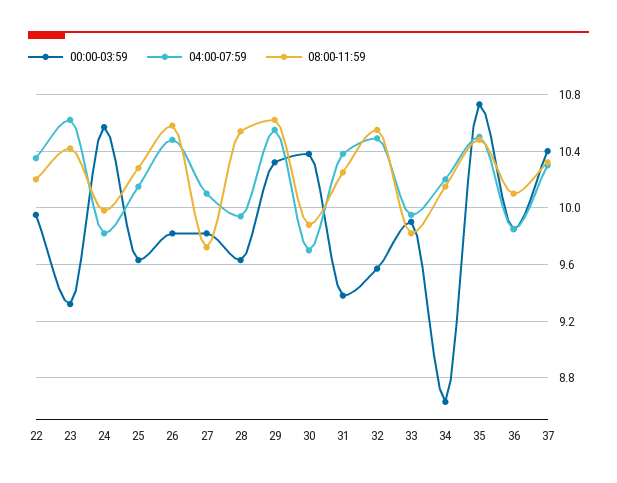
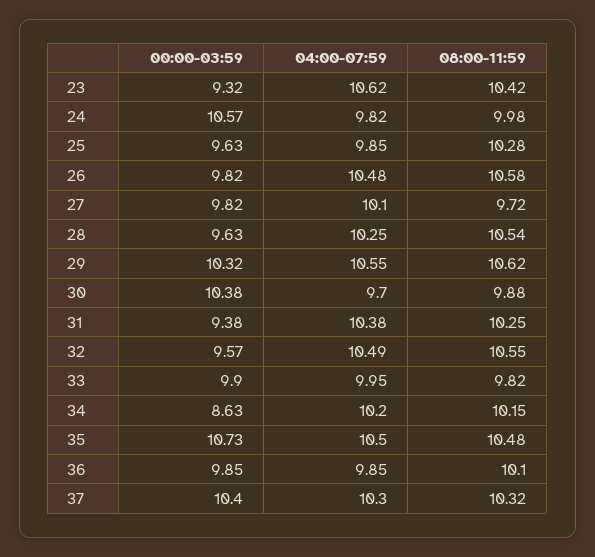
  {
    "00:00-03:59": {
-     "22": 9.95,
      "23": 9.32,
      "24": 10.57,
      "25": 9.63,
      "26": 9.82,
      "27": 9.82,
      "28": 9.63,
      "29": 10.32,
      "30": 10.38,
      "31": 9.38,
      "32": 9.57,
      "33": 9.9,
      "34": 8.63,
      "35": 10.73,
      "36": 9.85,
      "37": 10.4
    },
    "04:00-07:59": {
-     "22": 10.35,
      "23": 10.62,
      "24": 9.82,
-     "25": 10.15,
+     "25": 9.85,
      "26": 10.48,
      "27": 10.1,
-     "28": 9.95,
+     "28": 10.25,
      "29": 10.55,
      "30": 9.7,
      "31": 10.38,
      "32": 10.49,
      "33": 9.95,
      "34": 10.2,
      "35": 10.5,
      "36": 9.85,
      "37": 10.3
    },
    "08:00-11:59": {
-     "22": 10.2,
      "23": 10.42,
      "24": 9.98,
      "25": 10.28,
      "26": 10.58,
      "27": 9.72,
      "28": 10.54,
      "29": 10.62,
      "30": 9.88,
      "31": 10.25,
      "32": 10.55,
      "33": 9.82,
      "34": 10.15,
      "35": 10.48,
      "36": 10.1,
      "37": 10.32
    }
  }

